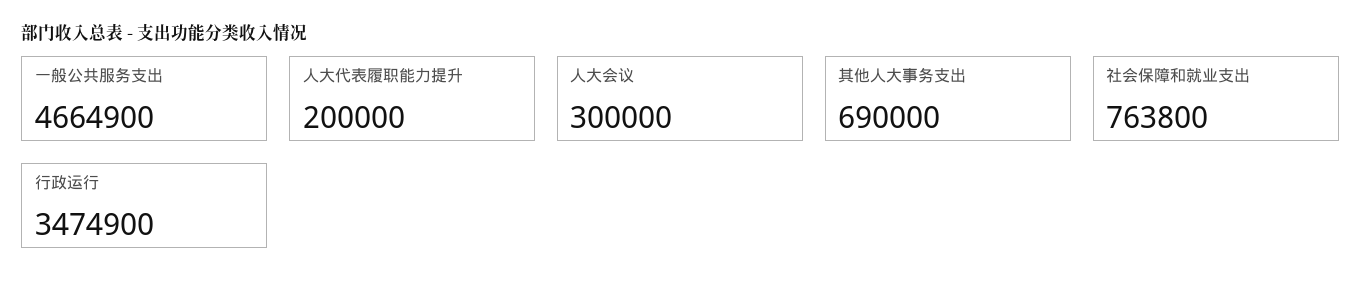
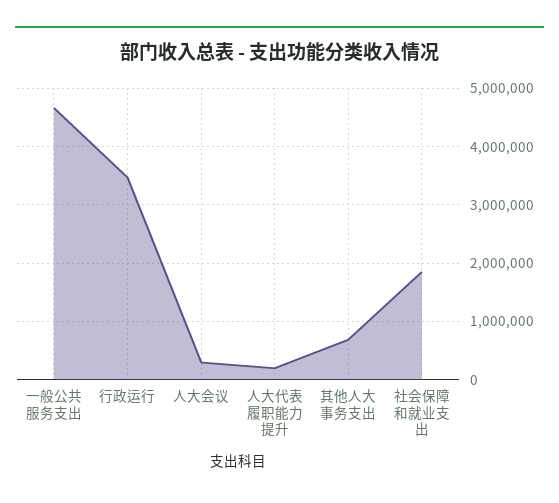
  {
    "一般公共服务支出": 4664900,
    "人大代表履职能力提升": 200000,
    "人大会议": 300000,
    "其他人大事务支出": 690000,
-   "社会保障和就业支出": 763800,
+   "社会保障和就业支出": 1800000,
    "行政运行": 3474900
  }

